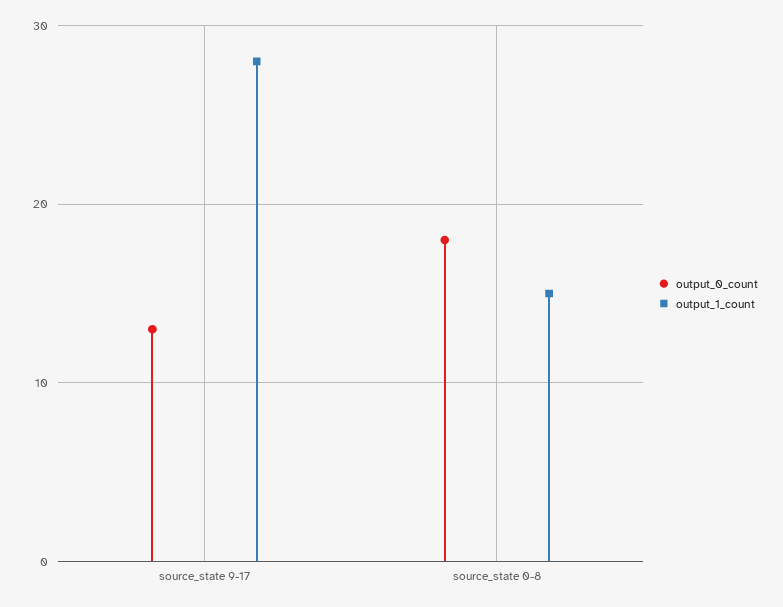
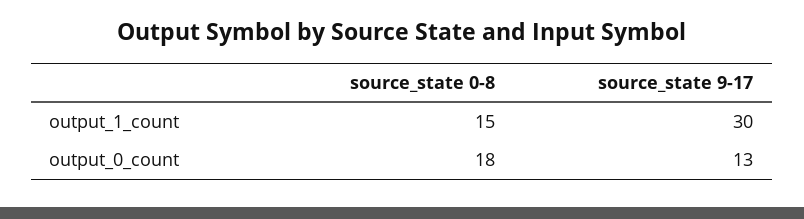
  {
    "output_0_count": {
      "source_state 9-17": 13,
      "source_state 0-8": 18
    },
    "output_1_count": {
-     "source_state 9-17": 28,
+     "source_state 9-17": 30,
      "source_state 0-8": 15
    }
  }

